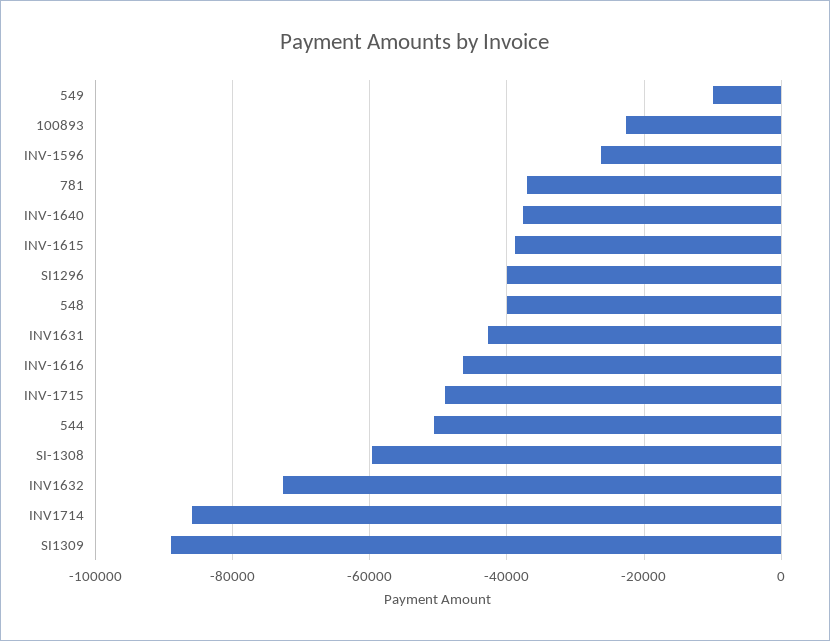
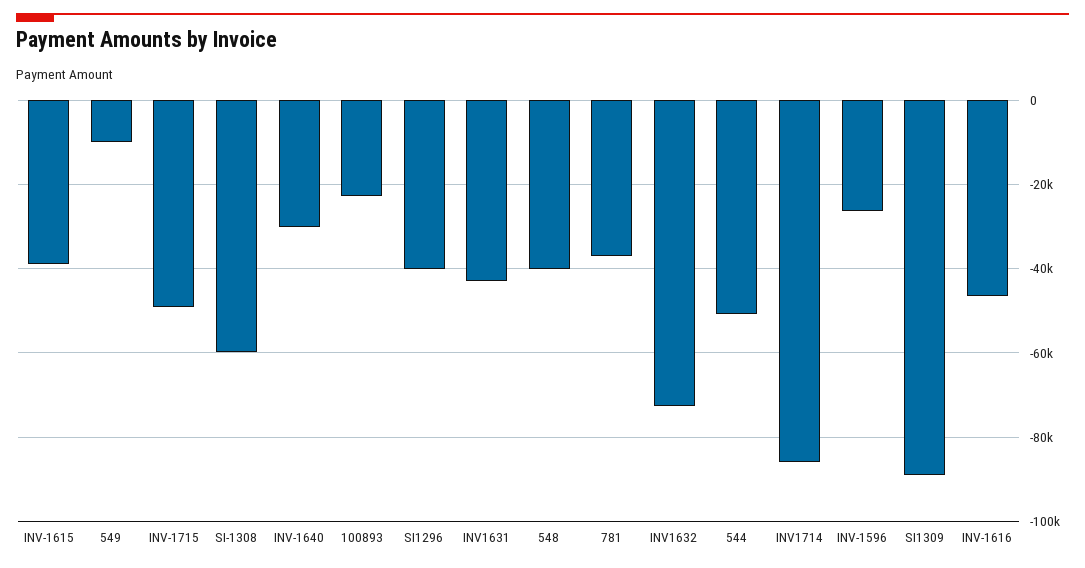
  {
    "549": -10000,
    "100893": -22000,
    "INV-1596": -26000,
    "781": -38000,
-   "INV-1640": -38000,
+   "INV-1640": -30000,
    "INV-1615": -38000,
    "SI1296": -40000,
    "548": -40000,
    "INV1631": -42000,
    "INV-1616": -46000,
    "INV-1715": -50000,
    "544": -50000,
    "SI-1308": -60000,
    "INV1632": -72000,
    "INV1714": -86000,
    "SI1309": -90000
  }

